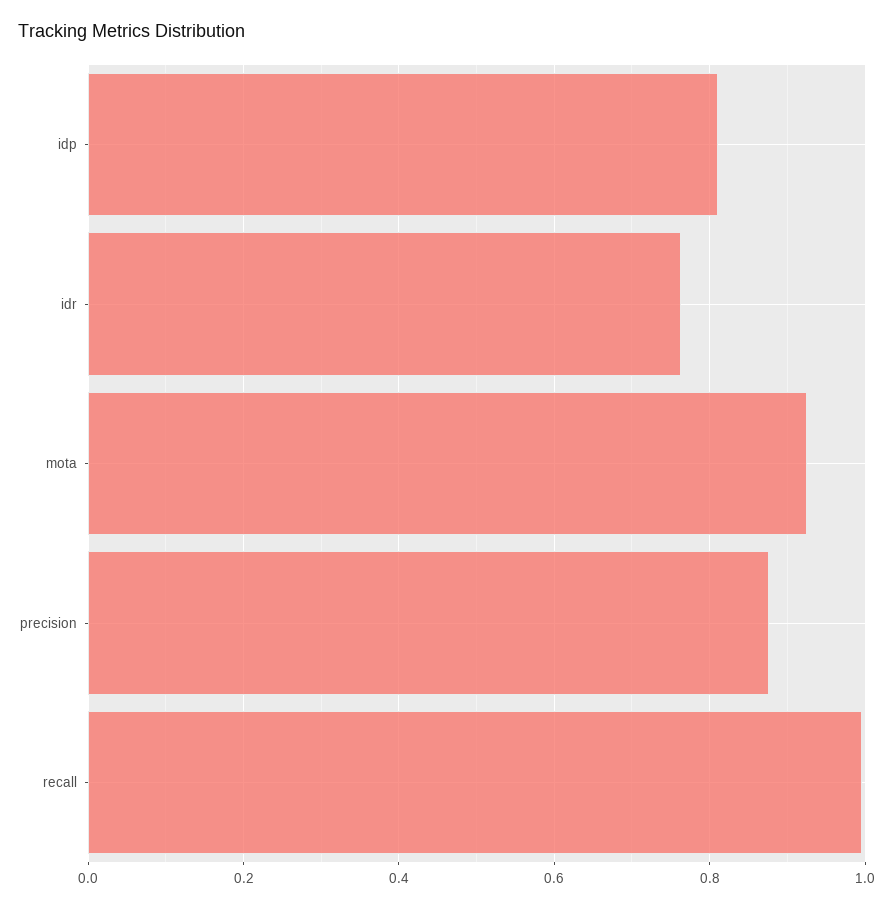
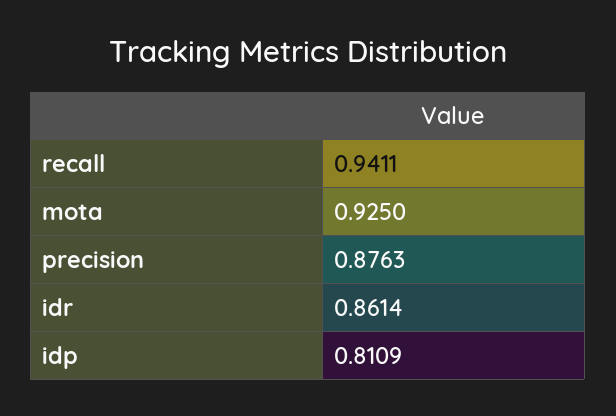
  {
    "idp": 0.8109,
-   "idr": 0.76,
+   "idr": 0.8614,
    "mota": 0.925,
    "precision": 0.8763,
-   "recall": 1
+   "recall": 0.9411
  }

